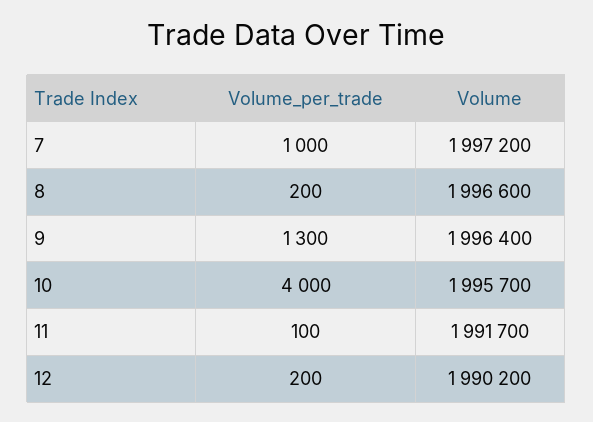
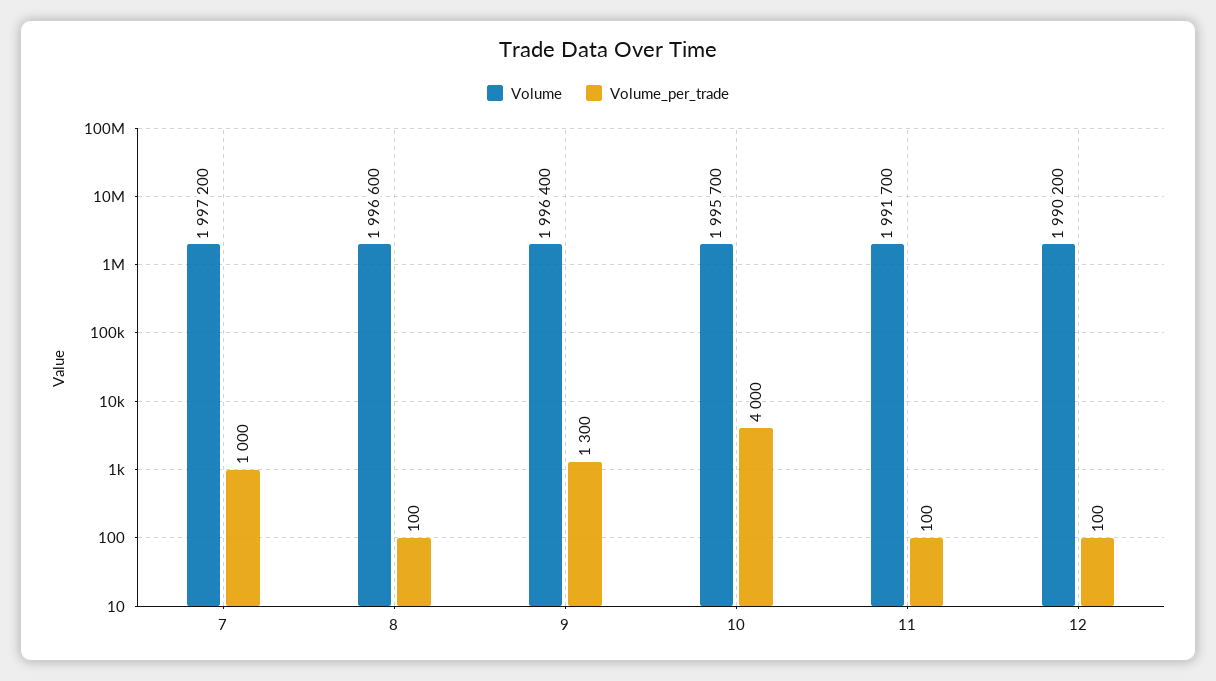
  {
    "Volume_per_trade": {
      "7": 1000,
-     "8": 200,
+     "8": 100,
      "9": 1300,
      "10": 4000,
      "11": 100,
-     "12": 200
+     "12": 100
    },
    "Volume": {
      "7": 1997200,
      "8": 1996600,
      "9": 1996400,
      "10": 1995700,
      "11": 1991700,
      "12": 1990200
    }
  }

